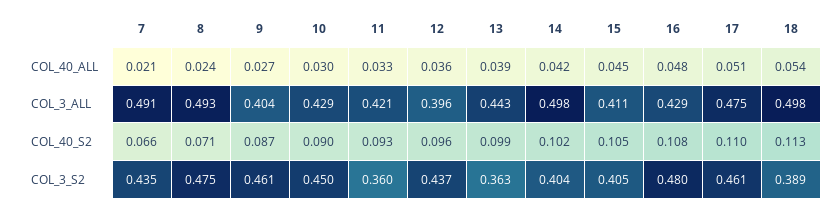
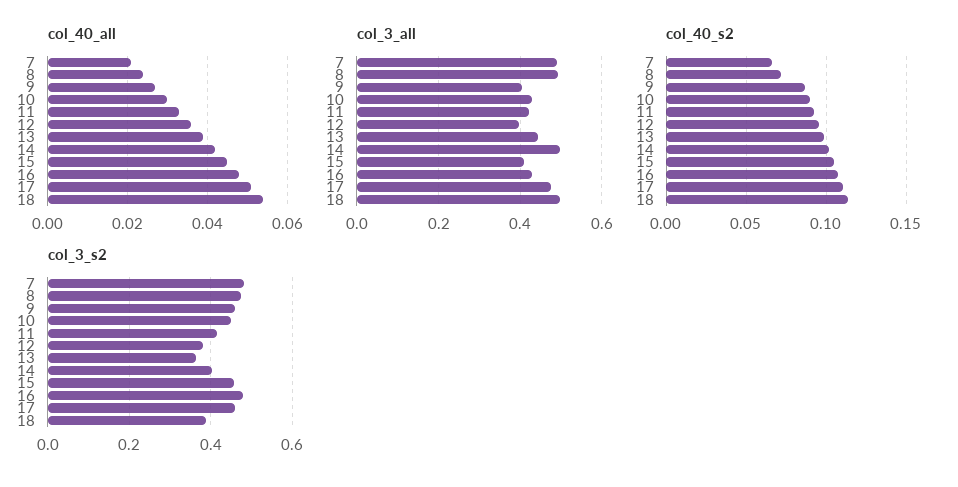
  {
    "COL_40_ALL": {
      "7": 0.021,
      "8": 0.024,
      "9": 0.027,
      "10": 0.03,
      "11": 0.033,
      "12": 0.036,
      "13": 0.039,
      "14": 0.042,
      "15": 0.045,
      "16": 0.048,
      "17": 0.051,
      "18": 0.054
    },
    "COL_3_ALL": {
      "7": 0.491,
      "8": 0.493,
      "9": 0.404,
      "10": 0.429,
      "11": 0.421,
      "12": 0.396,
      "13": 0.443,
      "14": 0.498,
      "15": 0.411,
      "16": 0.429,
      "17": 0.475,
      "18": 0.498
    },
    "COL_40_S2": {
      "7": 0.066,
      "8": 0.071,
      "9": 0.087,
      "10": 0.09,
      "11": 0.093,
      "12": 0.096,
      "13": 0.099,
      "14": 0.102,
      "15": 0.105,
      "16": 0.108,
      "17": 0.11,
      "18": 0.113
    },
    "COL_3_S2": {
-     "7": 0.435,
+     "7": 0.48,
      "8": 0.475,
      "9": 0.461,
      "10": 0.45,
-     "11": 0.36,
+     "11": 0.42,
-     "12": 0.437,
+     "12": 0.38,
      "13": 0.363,
      "14": 0.404,
-     "15": 0.405,
+     "15": 0.46,
      "16": 0.48,
      "17": 0.461,
      "18": 0.389
    }
  }

